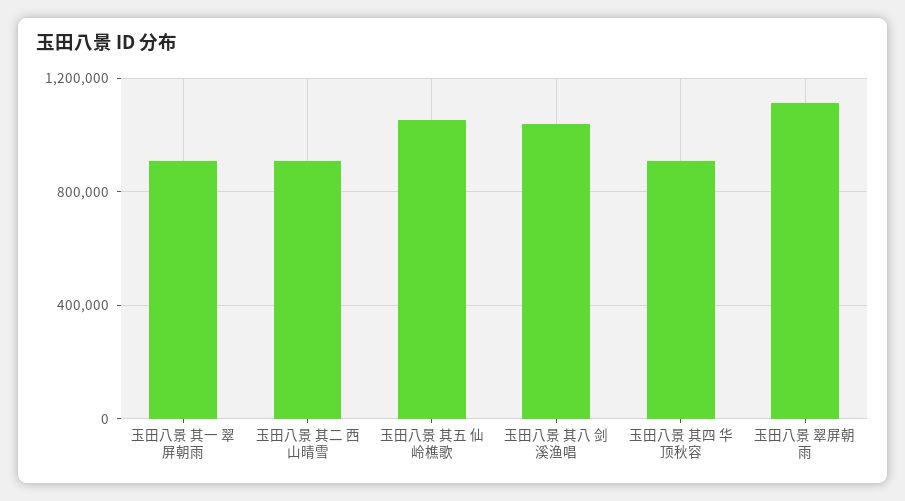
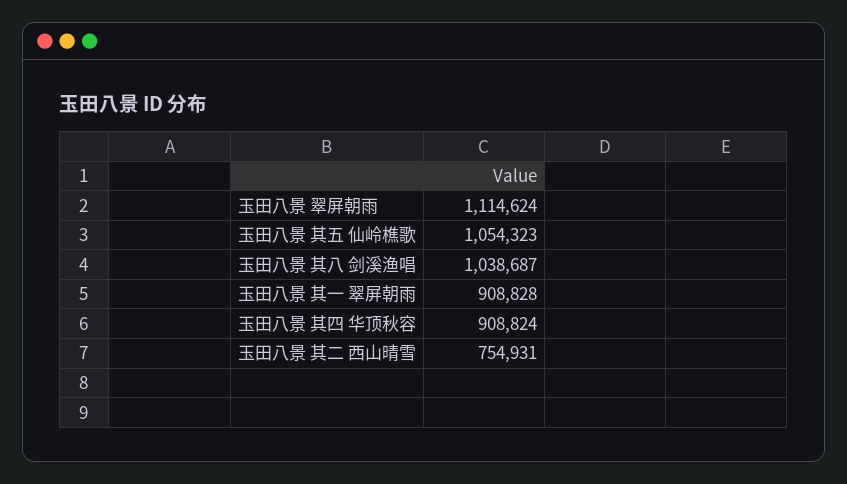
  {
    "玉田八景 其一 翠屏朝雨": 908828,
-   "玉田八景 其二 西山晴雪": 900000,
+   "玉田八景 其二 西山晴雪": 754931,
    "玉田八景 其五 仙岭樵歌": 1054323,
    "玉田八景 其八 剑溪渔唱": 1038687,
    "玉田八景 其四 华顶秋容": 908824,
    "玉田八景 翠屏朝雨": 1114624
  }

